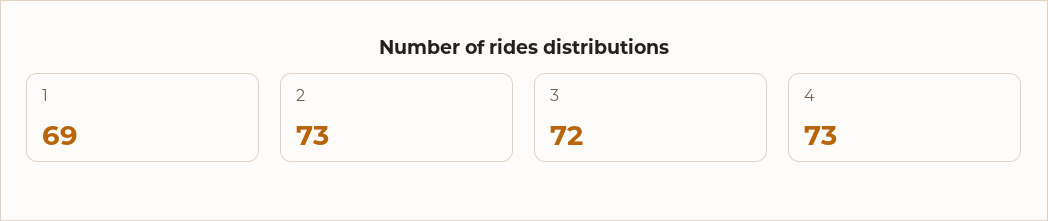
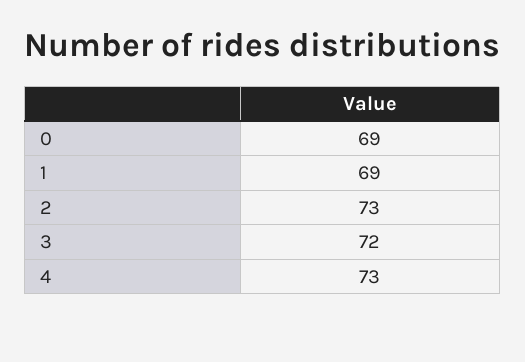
  {
    "1": 69,
    "2": 73,
    "3": 72,
-   "4": 73
+   "4": 73,
+   "0": 69
  }

